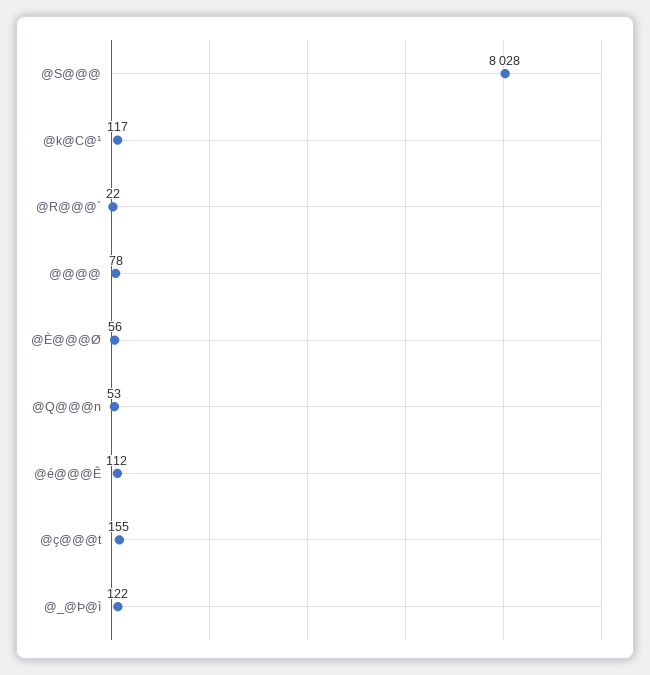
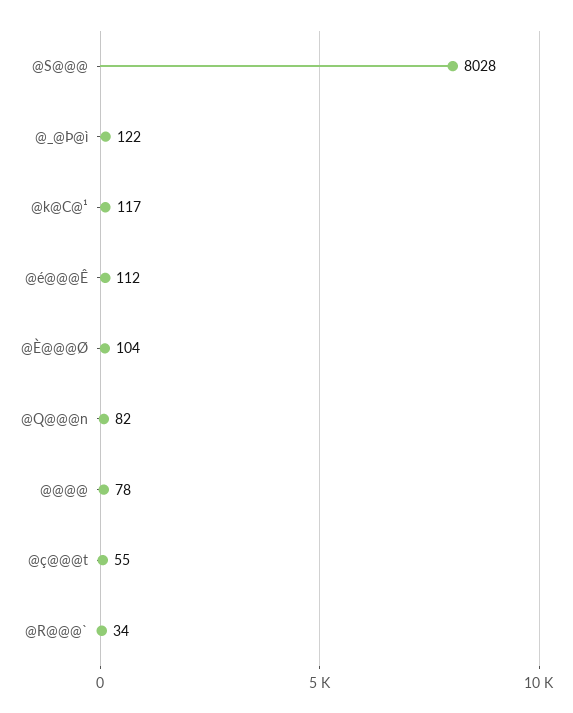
  {
    "@S@@@": 8028,
    "@k@C@¹": 117,
-   "@R@@@`": 22,
+   "@R@@@`": 34,
    "@@@@": 78,
-   "@È@@@Ø": 56,
+   "@È@@@Ø": 104,
-   "@Q@@@n": 53,
+   "@Q@@@n": 82,
    "@é@@@Ê": 112,
-   "@ç@@@t": 155,
+   "@ç@@@t": 55,
    "@_@Þ@ì": 122
  }

